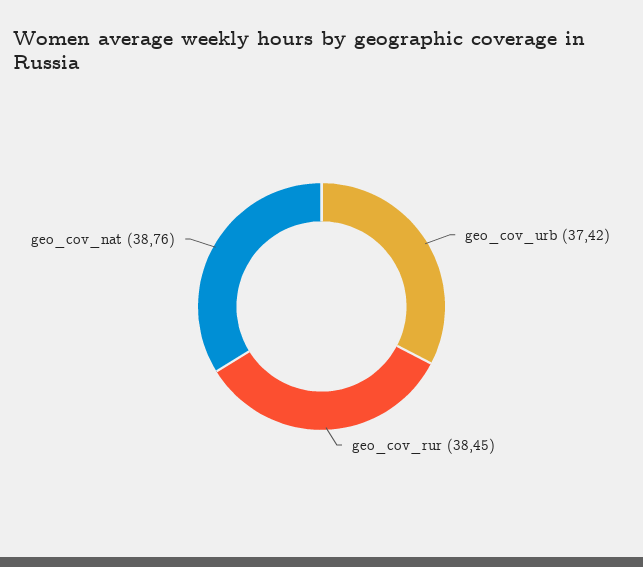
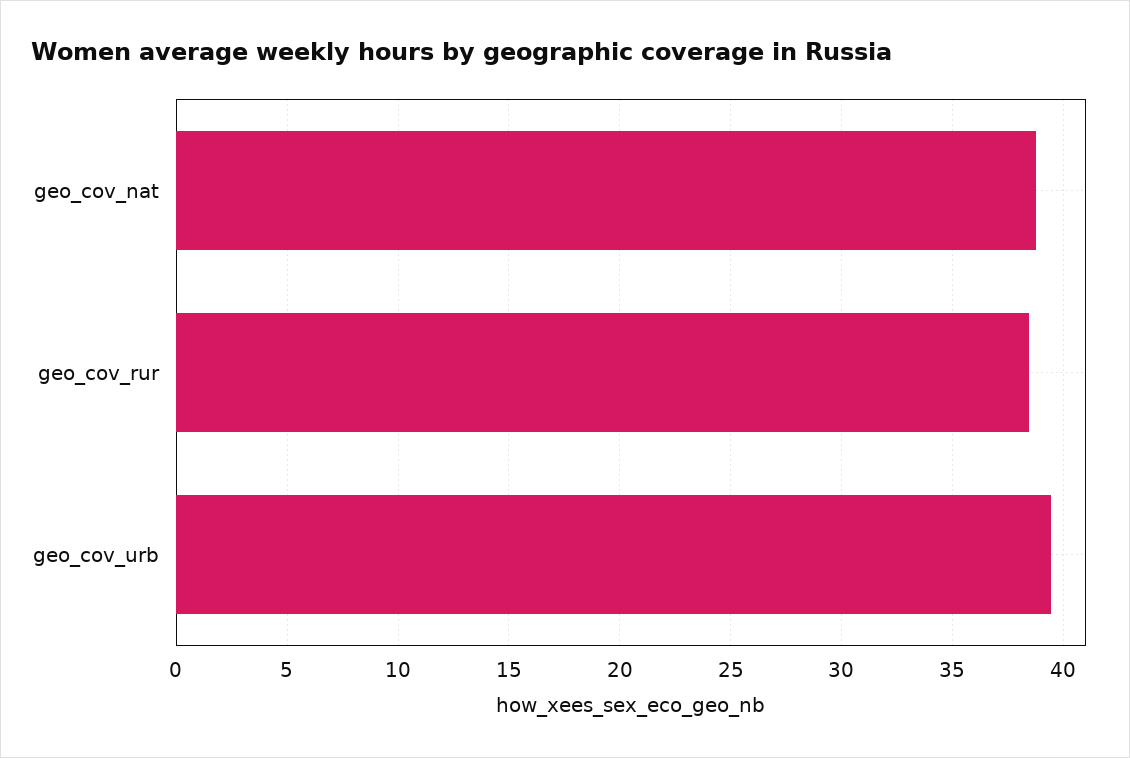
  {
-   "geo_cov_urb": 37.42,
+   "geo_cov_urb": 39.5,
    "geo_cov_rur": 38.45,
    "geo_cov_nat": 38.76
  }

